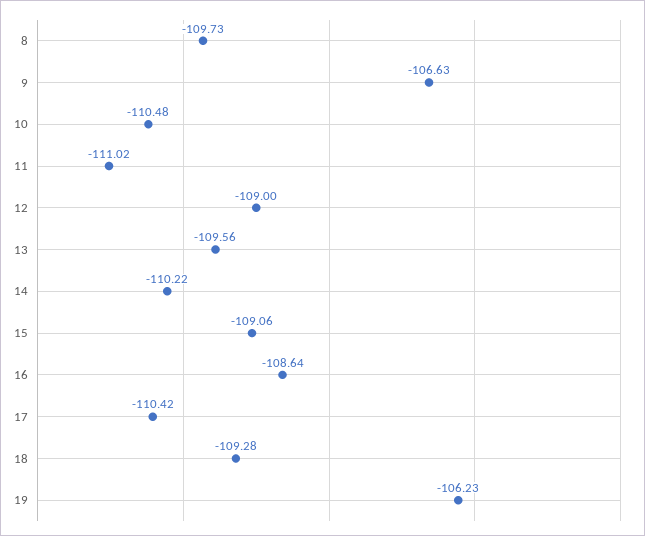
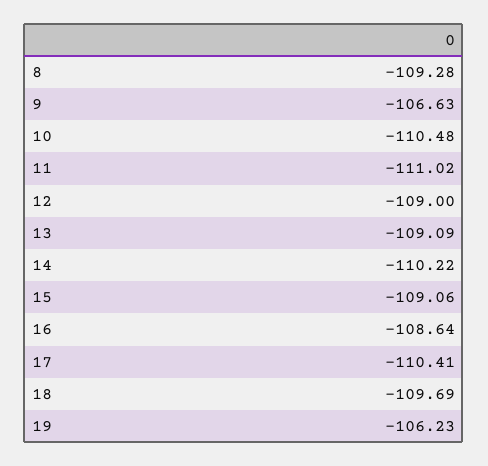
  {
-   "8": -109.73,
+   "8": -109.28,
    "9": -106.63,
    "10": -110.48,
    "11": -111.02,
    "12": -109,
-   "13": -109.56,
+   "13": -109.09,
    "14": -110.22,
    "15": -109.06,
    "16": -108.64,
-   "17": -110.42,
+   "17": -110.41,
-   "18": -109.28,
+   "18": -109.69,
    "19": -106.23
  }

